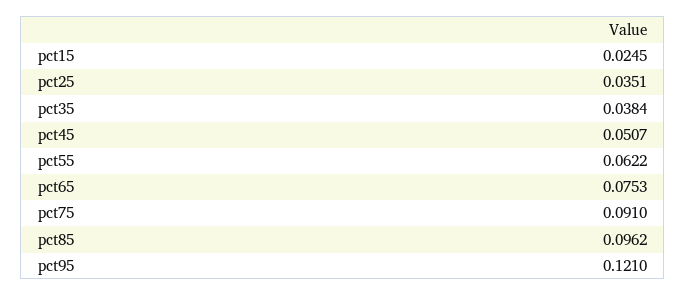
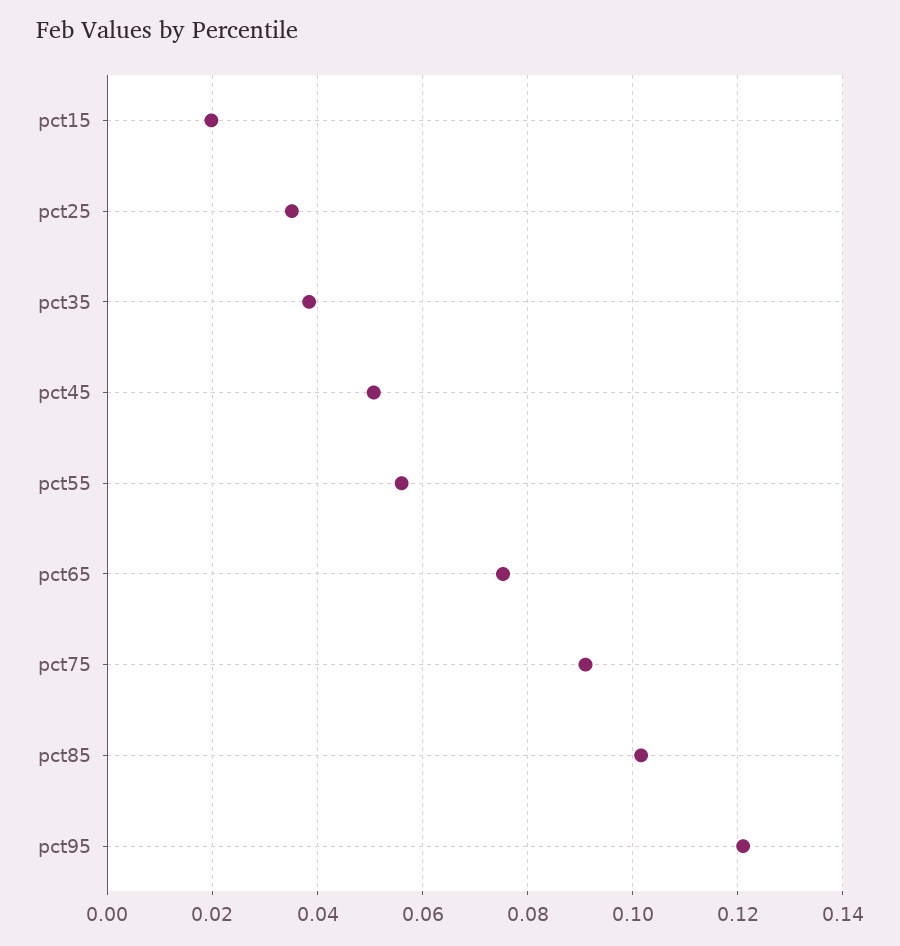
  {
-   "pct15": 0.0245,
+   "pct15": 0.02,
    "pct25": 0.0351,
    "pct35": 0.0384,
    "pct45": 0.0507,
-   "pct55": 0.0622,
+   "pct55": 0.056,
    "pct65": 0.0753,
    "pct75": 0.091,
-   "pct85": 0.0962,
+   "pct85": 0.102,
    "pct95": 0.121
  }

